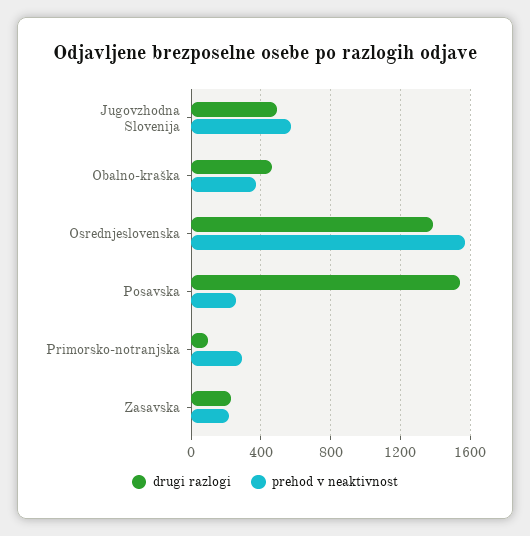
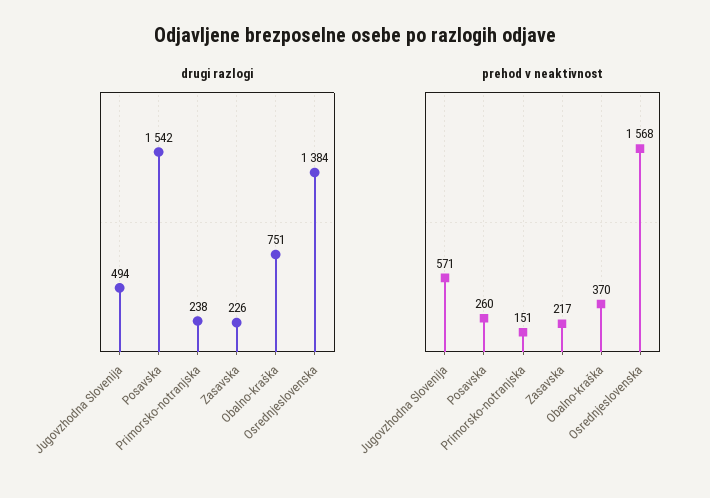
  {
    "drugi razlogi": {
      "Jugovzhodna Slovenija": 494,
-     "Obalno-kraška": 450,
+     "Obalno-kraška": 751,
      "Osrednjeslovenska": 1384,
      "Posavska": 1542,
-     "Primorsko-notranjska": 100,
+     "Primorsko-notranjska": 238,
      "Zasavska": 226
    },
    "prehod v neaktivnost": {
      "Jugovzhodna Slovenija": 571,
      "Obalno-kraška": 370,
      "Osrednjeslovenska": 1568,
      "Posavska": 260,
-     "Primorsko-notranjska": 300,
+     "Primorsko-notranjska": 151,
      "Zasavska": 217
    }
  }

